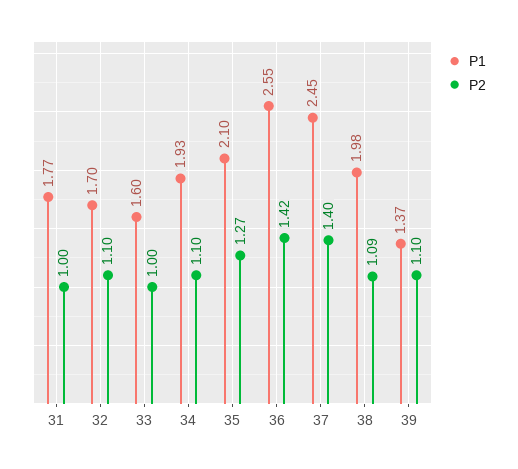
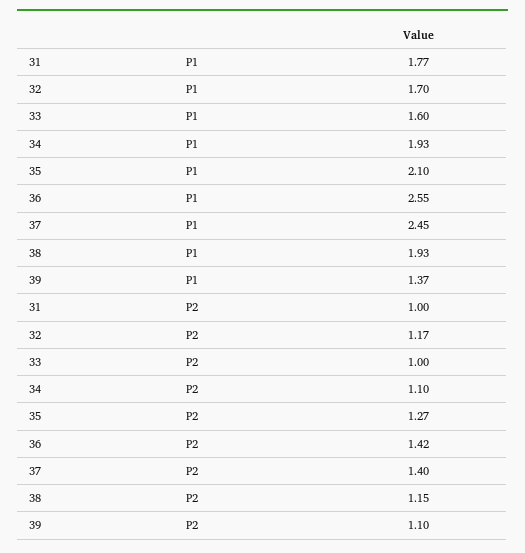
  {
    "P1": {
      "31": 1.77,
      "32": 1.7,
      "33": 1.6,
      "34": 1.93,
      "35": 2.1,
      "36": 2.55,
      "37": 2.45,
-     "38": 1.98,
+     "38": 1.93,
      "39": 1.37
    },
    "P2": {
      "31": 1,
-     "32": 1.1,
+     "32": 1.17,
      "33": 1,
      "34": 1.1,
      "35": 1.27,
      "36": 1.42,
      "37": 1.4,
-     "38": 1.09,
+     "38": 1.15,
      "39": 1.1
    }
  }

